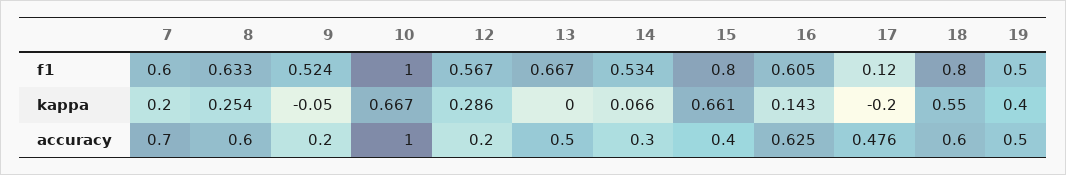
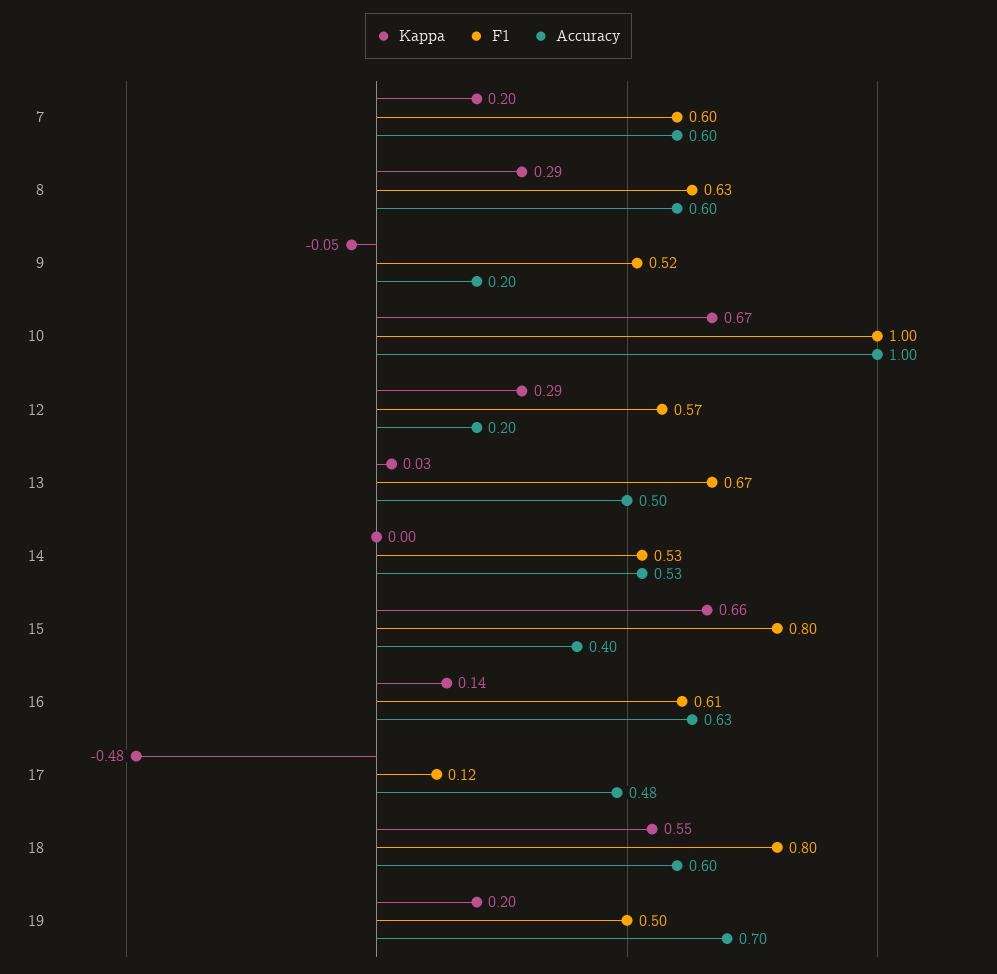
  {
    "f1": {
      "7": 0.6,
      "8": 0.633,
      "9": 0.524,
      "10": 1,
      "12": 0.567,
      "13": 0.667,
      "14": 0.534,
      "15": 0.8,
      "16": 0.605,
      "17": 0.12,
      "18": 0.8,
      "19": 0.5
    },
    "kappa": {
      "7": 0.2,
-     "8": 0.254,
+     "8": 0.29,
      "9": -0.05,
      "10": 0.667,
      "12": 0.286,
-     "13": 0,
+     "13": 0.03,
-     "14": 0.066,
+     "14": 0,
      "15": 0.661,
      "16": 0.143,
-     "17": -0.2,
+     "17": -0.48,
      "18": 0.55,
-     "19": 0.4
+     "19": 0.2
    },
    "accuracy": {
-     "7": 0.7,
+     "7": 0.6,
      "8": 0.6,
      "9": 0.2,
      "10": 1,
      "12": 0.2,
      "13": 0.5,
-     "14": 0.3,
+     "14": 0.53,
      "15": 0.4,
      "16": 0.625,
      "17": 0.476,
      "18": 0.6,
-     "19": 0.5
+     "19": 0.7
    }
  }

